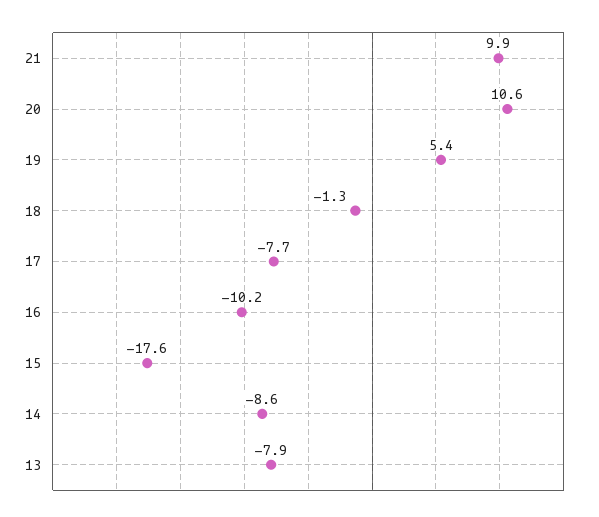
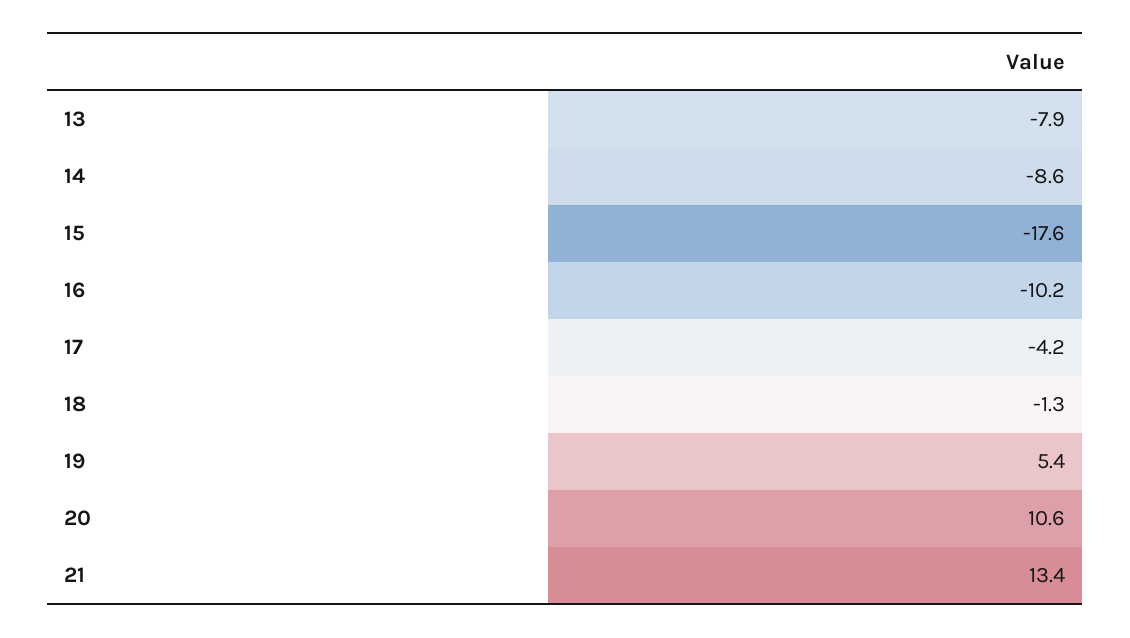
  {
-   "21": 9.9,
+   "21": 13.4,
    "20": 10.6,
    "19": 5.4,
    "18": -1.3,
-   "17": -7.7,
+   "17": -4.2,
    "16": -10.2,
    "15": -17.6,
    "14": -8.6,
    "13": -7.9
  }

